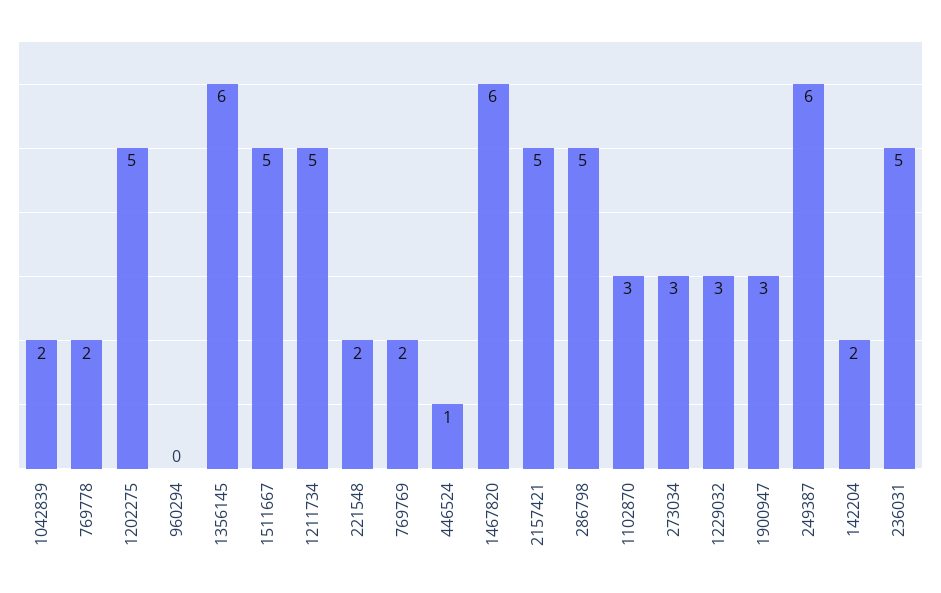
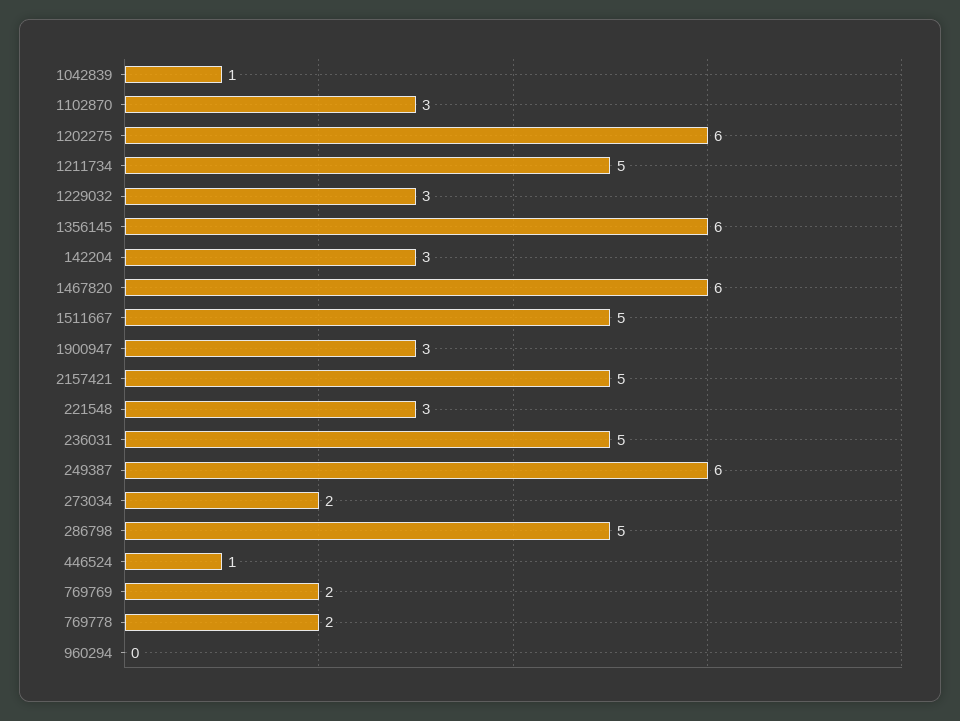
  {
-   "1042839": 2,
+   "1042839": 1,
    "769778": 2,
-   "1202275": 5,
+   "1202275": 6,
    "960294": 0,
    "1356145": 6,
    "1511667": 5,
    "1211734": 5,
-   "221548": 2,
+   "221548": 3,
    "769769": 2,
    "446524": 1,
    "1467820": 6,
    "2157421": 5,
    "286798": 5,
    "1102870": 3,
-   "273034": 3,
+   "273034": 2,
    "1229032": 3,
    "1900947": 3,
    "249387": 6,
-   "142204": 2,
+   "142204": 3,
    "236031": 5
  }

